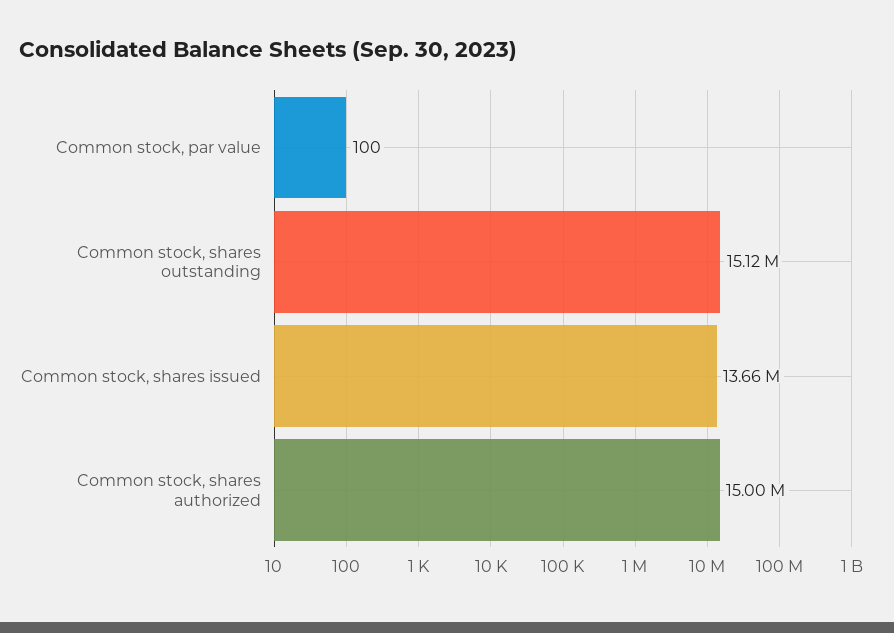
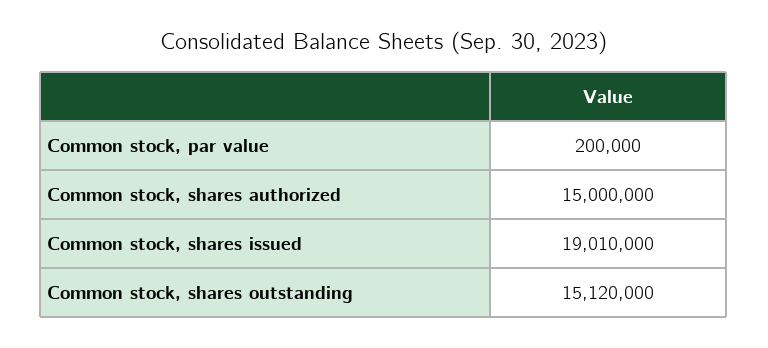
  {
-   "Common stock, par value": 100,
+   "Common stock, par value": 200000,
    "Common stock, shares outstanding": 15120000,
-   "Common stock, shares issued": 13660000,
+   "Common stock, shares issued": 19010000,
    "Common stock, shares authorized": 15000000
  }

